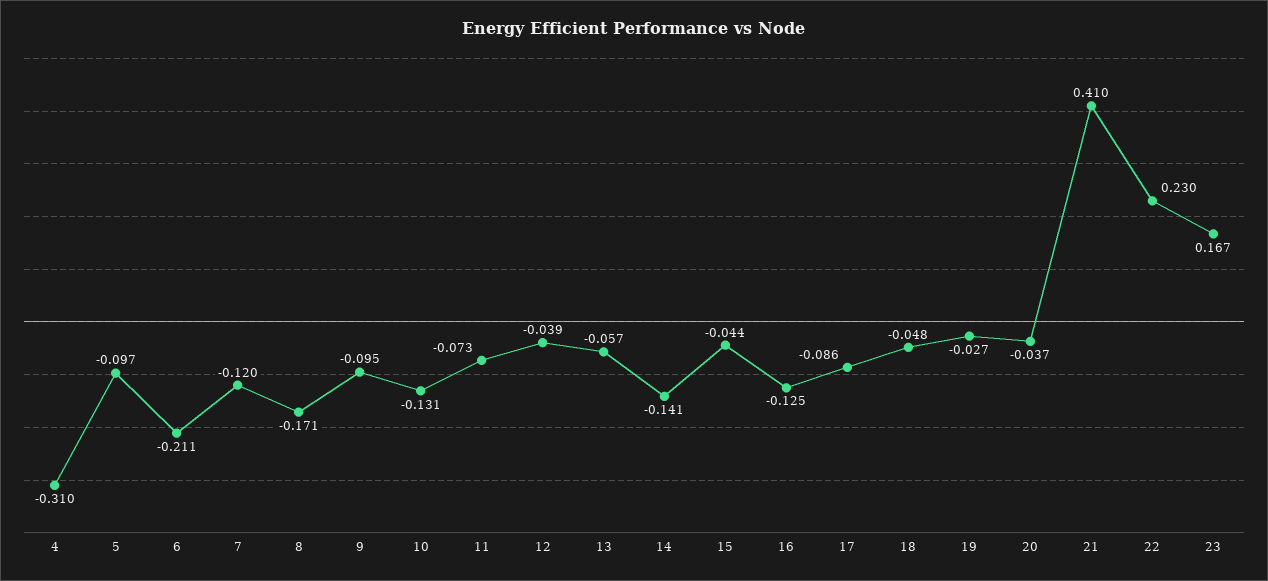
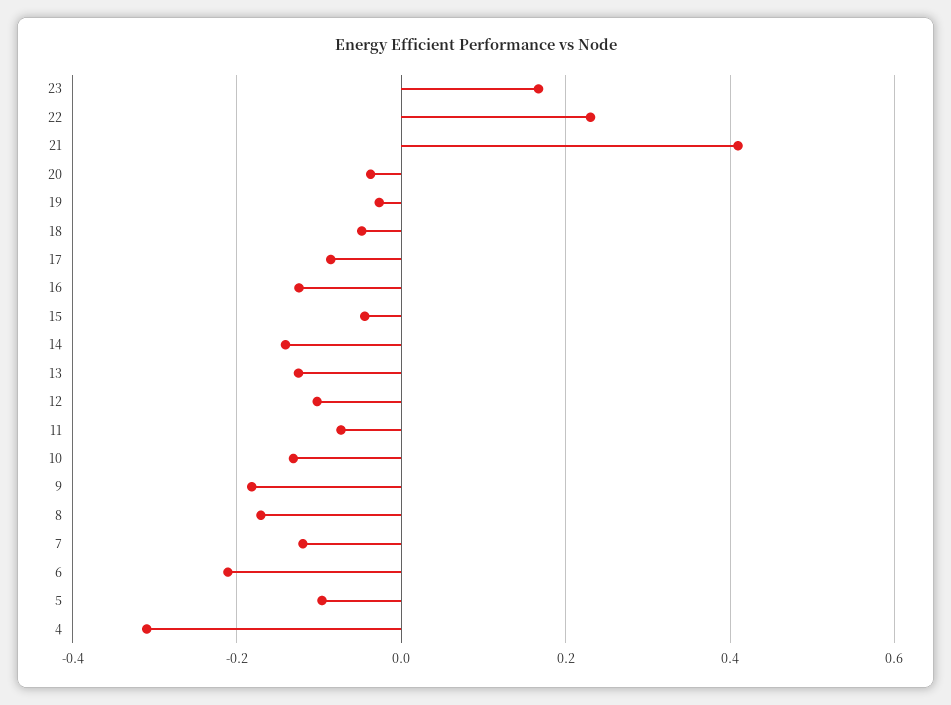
  {
    "4": -0.31,
    "5": -0.097,
    "6": -0.211,
    "7": -0.12,
    "8": -0.171,
-   "9": -0.095,
+   "9": -0.18,
    "10": -0.131,
    "11": -0.073,
-   "12": -0.039,
+   "12": -0.1,
-   "13": -0.057,
+   "13": -0.12,
    "14": -0.141,
    "15": -0.044,
    "16": -0.125,
    "17": -0.086,
    "18": -0.048,
    "19": -0.027,
    "20": -0.037,
    "21": 0.41,
    "22": 0.23,
    "23": 0.167
  }

